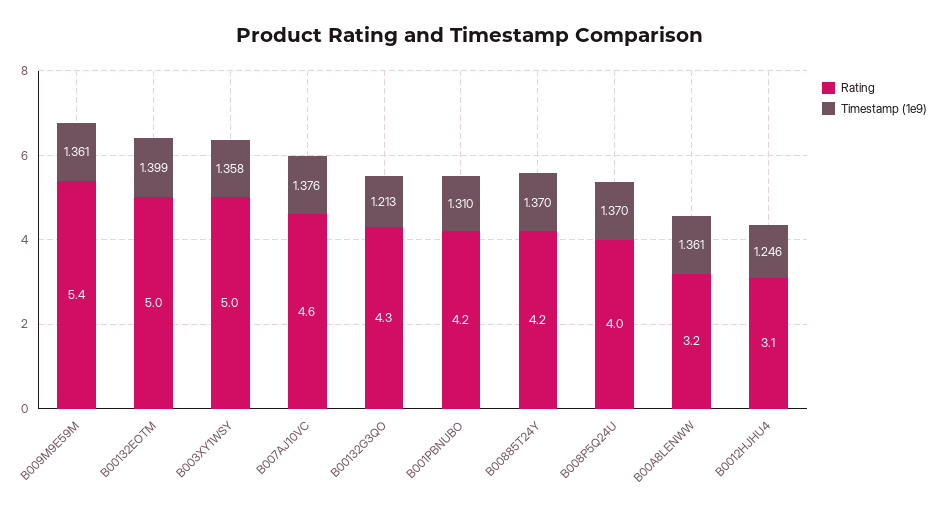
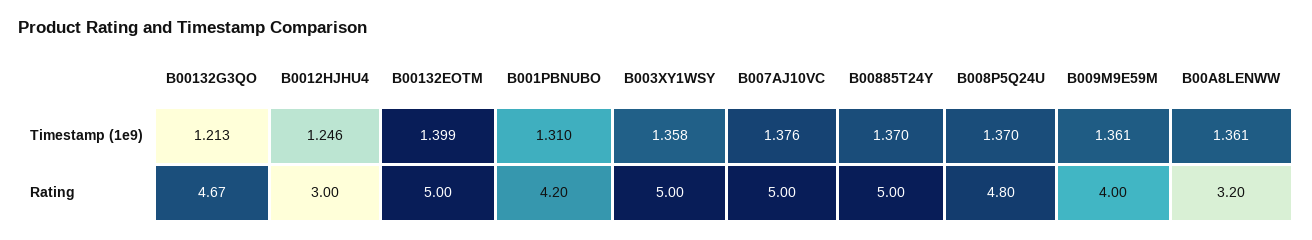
  {
    "Rating": {
-     "B009M9E59M": 5.4,
+     "B009M9E59M": 4,
      "B00132EOTM": 5,
      "B003XY1WSY": 5,
-     "B007AJ10VC": 4.6,
+     "B007AJ10VC": 5,
-     "B00132G3QO": 4.3,
+     "B00132G3QO": 4.67,
      "B001PBNUBO": 4.2,
-     "B00885T24Y": 4.2,
+     "B00885T24Y": 5,
-     "B008P5Q24U": 4,
+     "B008P5Q24U": 4.8,
      "B00A8LENWW": 3.2,
-     "B0012HJHU4": 3.1
+     "B0012HJHU4": 3
    },
    "Timestamp (1e9)": {
      "B009M9E59M": 1.361,
      "B00132EOTM": 1.399,
      "B003XY1WSY": 1.358,
      "B007AJ10VC": 1.376,
      "B00132G3QO": 1.213,
      "B001PBNUBO": 1.31,
      "B00885T24Y": 1.37,
      "B008P5Q24U": 1.37,
      "B00A8LENWW": 1.361,
      "B0012HJHU4": 1.246
    }
  }

